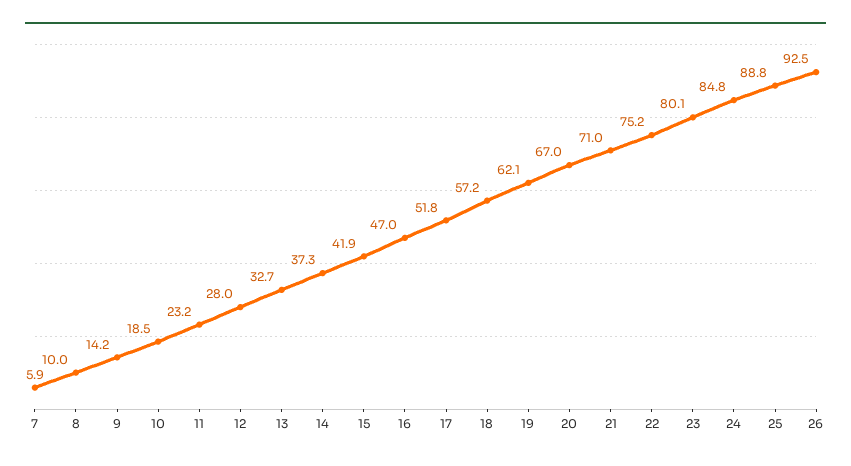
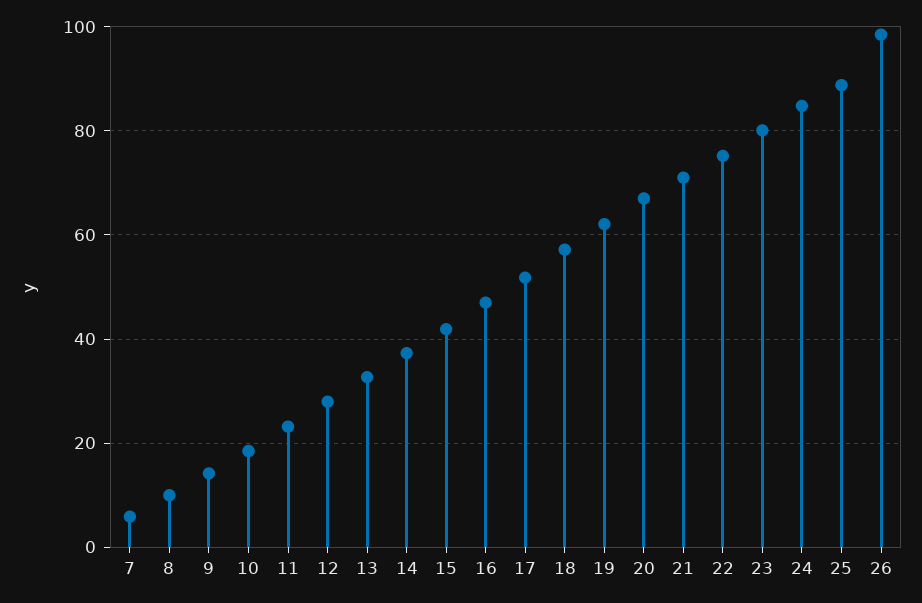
  {
    "7": 5.9,
    "8": 10,
    "9": 14.2,
    "10": 18.5,
    "11": 23.2,
    "12": 28,
    "13": 32.7,
    "14": 37.3,
    "15": 41.9,
    "16": 47,
    "17": 51.8,
    "18": 57.2,
    "19": 62.1,
    "20": 67,
    "21": 71,
    "22": 75.2,
    "23": 80.1,
    "24": 84.8,
    "25": 88.8,
-   "26": 92.5
+   "26": 98
  }

